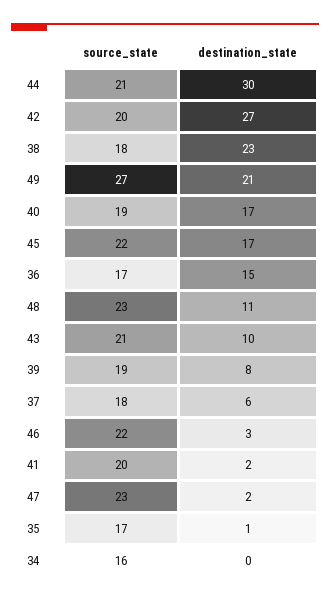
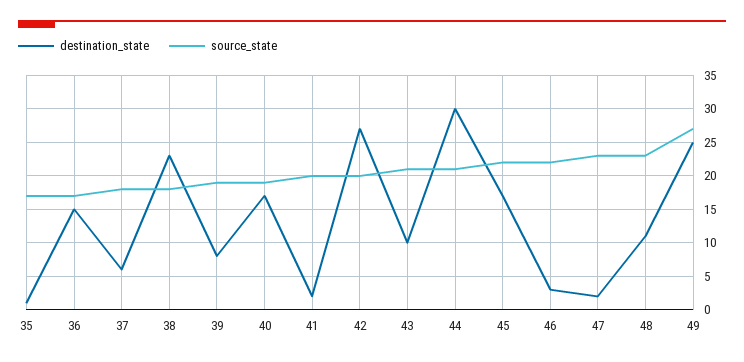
  {
    "source_state": {
      "44": 21,
      "42": 20,
      "38": 18,
      "49": 27,
      "40": 19,
      "45": 22,
      "36": 17,
      "48": 23,
      "43": 21,
      "39": 19,
      "37": 18,
      "46": 22,
      "41": 20,
      "47": 23,
-     "35": 17,
+     "35": 17
-     "34": 16
    },
    "destination_state": {
      "44": 30,
      "42": 27,
      "38": 23,
-     "49": 21,
+     "49": 25,
      "40": 17,
      "45": 17,
      "36": 15,
      "48": 11,
      "43": 10,
      "39": 8,
      "37": 6,
      "46": 3,
      "41": 2,
      "47": 2,
-     "35": 1,
+     "35": 1
-     "34": 0
    }
  }

